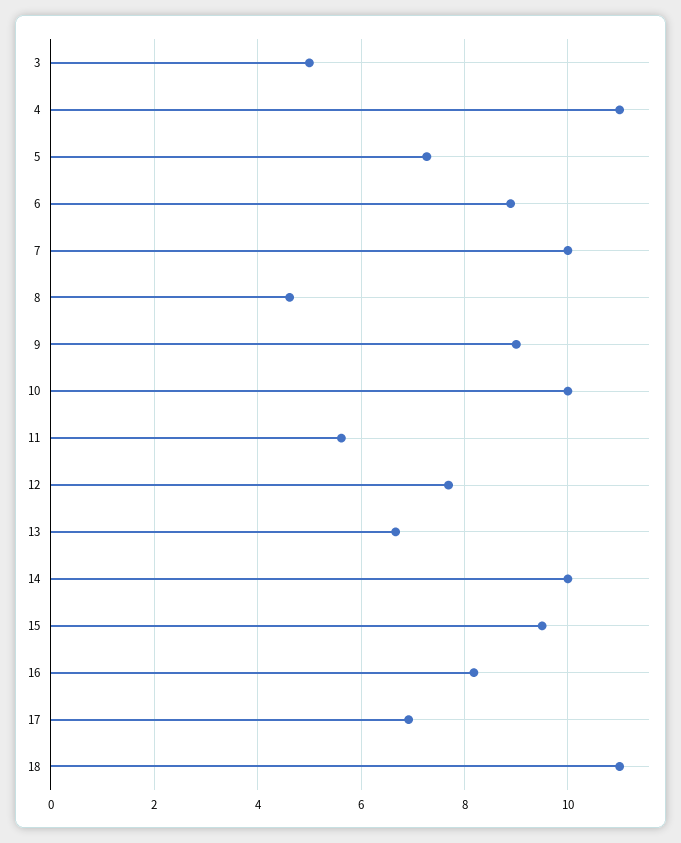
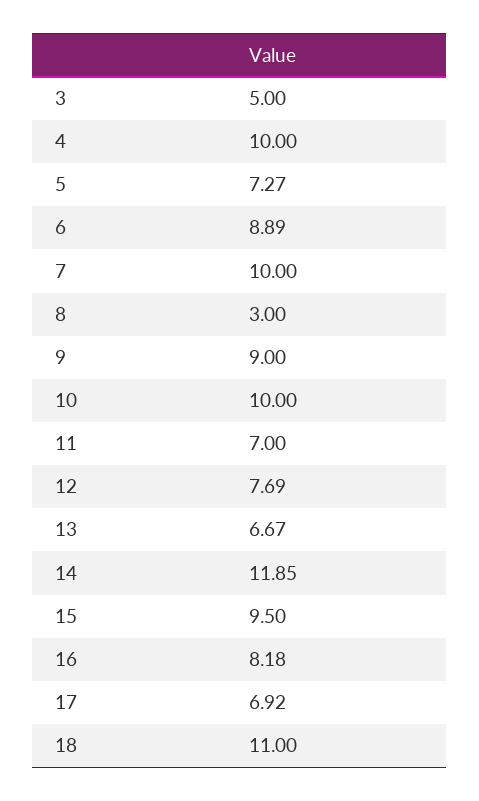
  {
    "3": 5,
-   "4": 11,
+   "4": 10,
    "5": 7.27,
    "6": 8.89,
    "7": 10,
-   "8": 4.6,
+   "8": 3,
    "9": 9,
    "10": 10,
-   "11": 5.6,
+   "11": 7,
    "12": 7.69,
    "13": 6.67,
-   "14": 10,
+   "14": 11.85,
    "15": 9.5,
    "16": 8.18,
    "17": 6.92,
    "18": 11
  }

